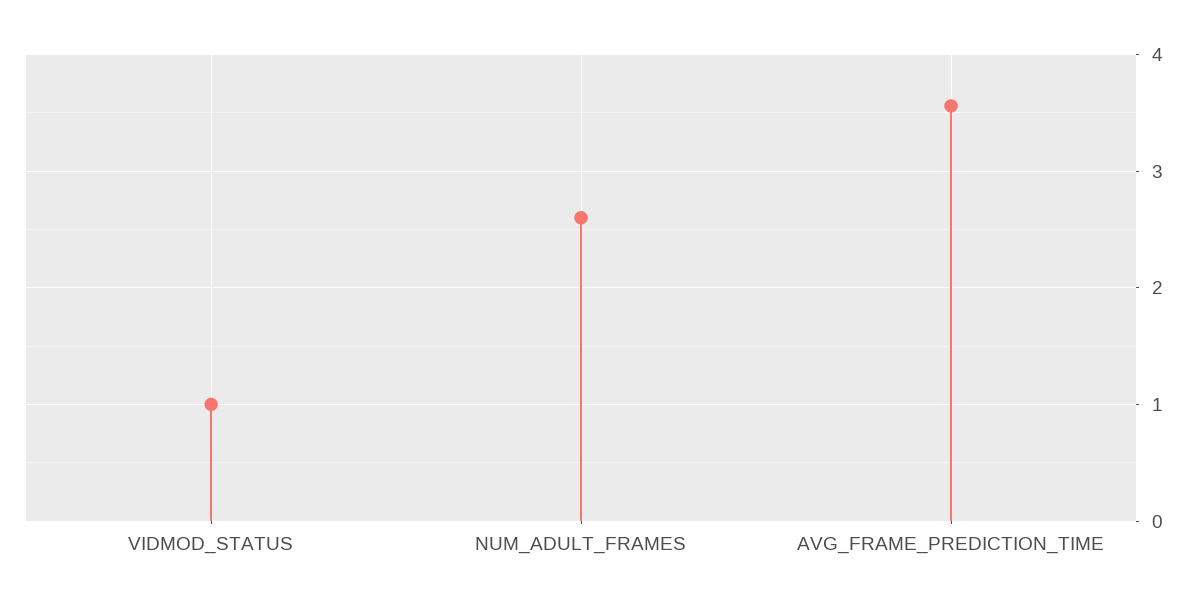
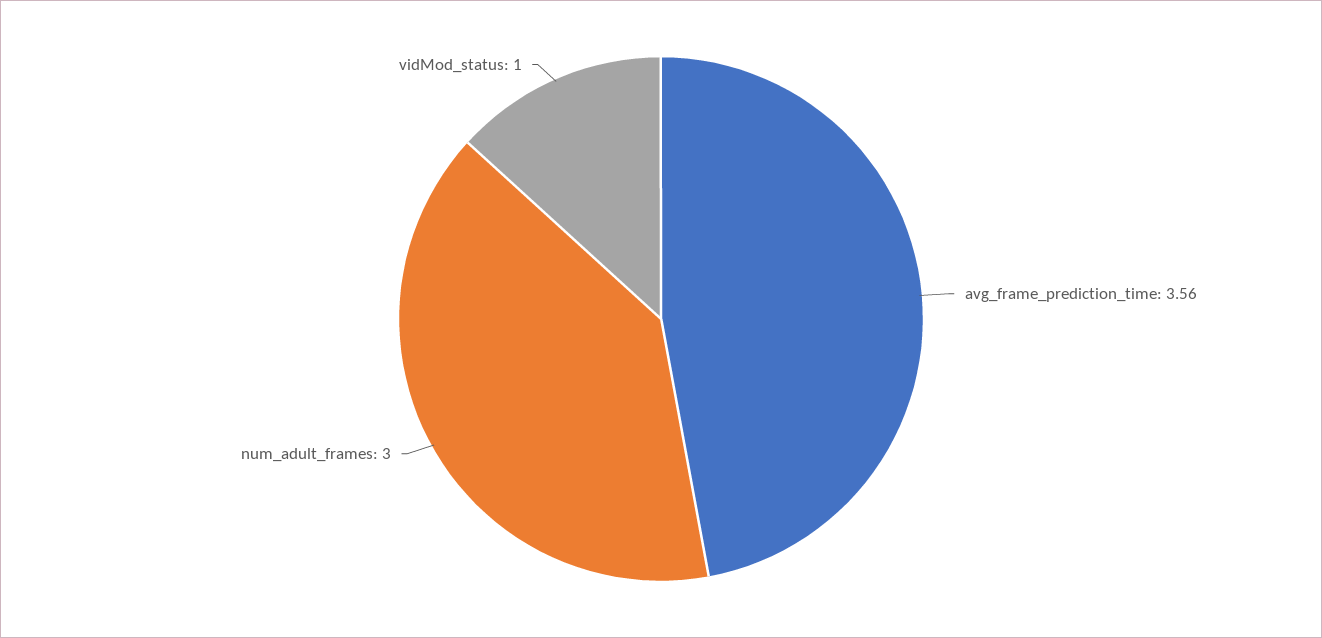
  {
    "VIDMOD_STATUS": 1,
-   "NUM_ADULT_FRAMES": 2.6,
+   "NUM_ADULT_FRAMES": 3,
    "AVG_FRAME_PREDICTION_TIME": 3.56
  }

